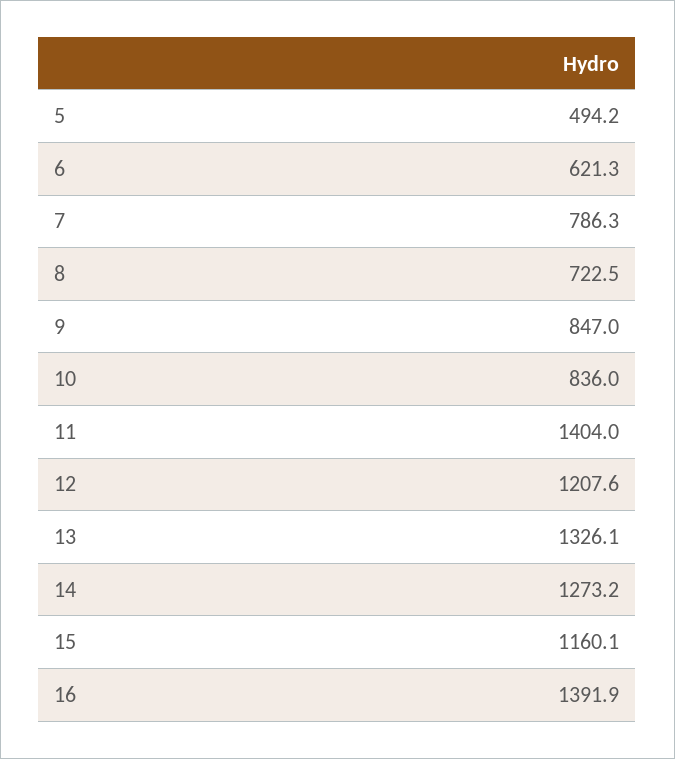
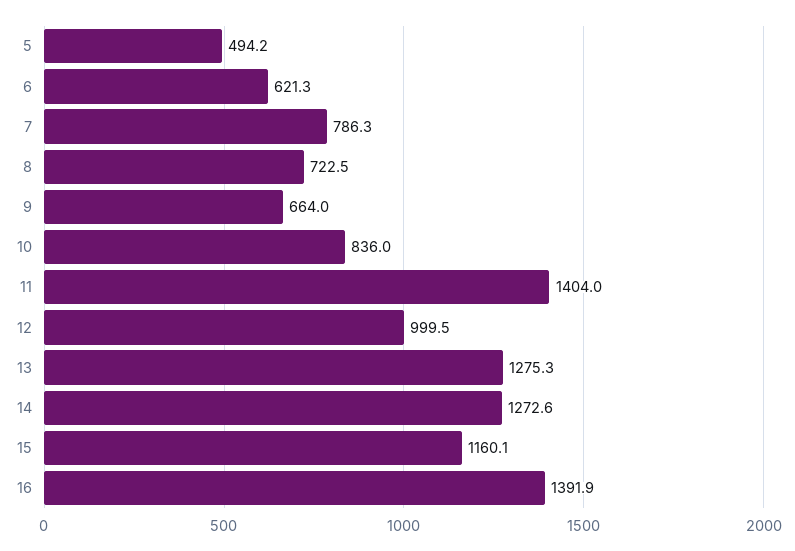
  {
    "5": 494.2,
    "6": 621.3,
    "7": 786.3,
    "8": 722.5,
-   "9": 847,
+   "9": 664,
    "10": 836,
    "11": 1404,
-   "12": 1207.6,
+   "12": 999.5,
-   "13": 1326.1,
+   "13": 1275.3,
-   "14": 1273.2,
+   "14": 1272.6,
    "15": 1160.1,
    "16": 1391.9
  }

